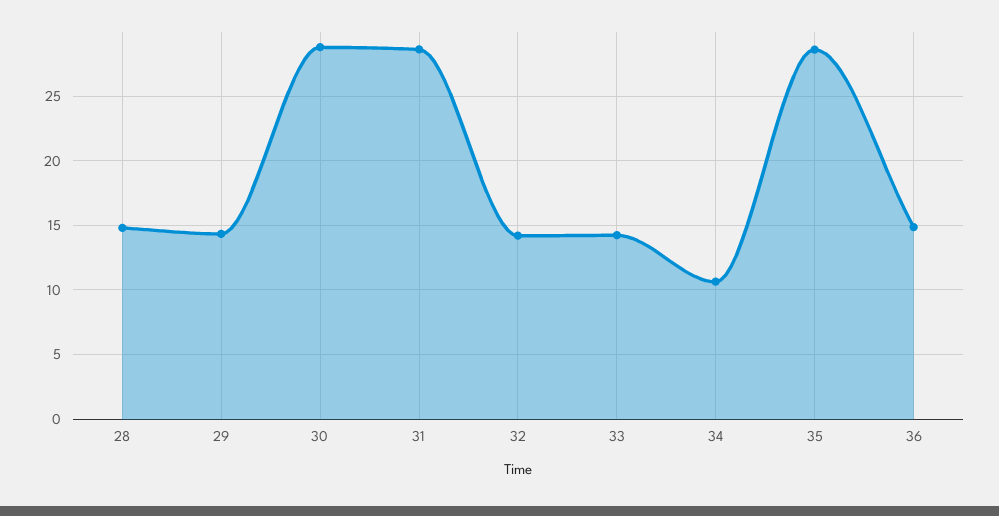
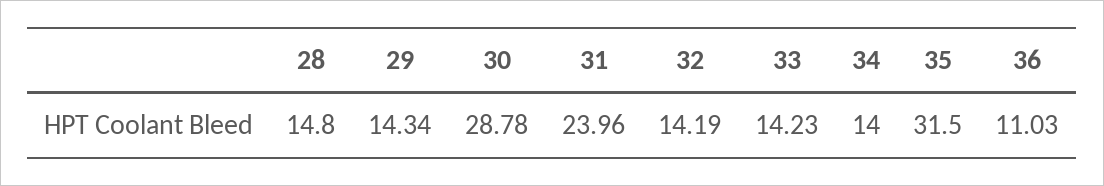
  {
    "28": 14.8,
    "29": 14.34,
    "30": 28.78,
-   "31": 28.5,
+   "31": 23.96,
    "32": 14.19,
    "33": 14.23,
-   "34": 10.5,
+   "34": 14,
-   "35": 28.5,
+   "35": 31.5,
-   "36": 15
+   "36": 11.03
  }

